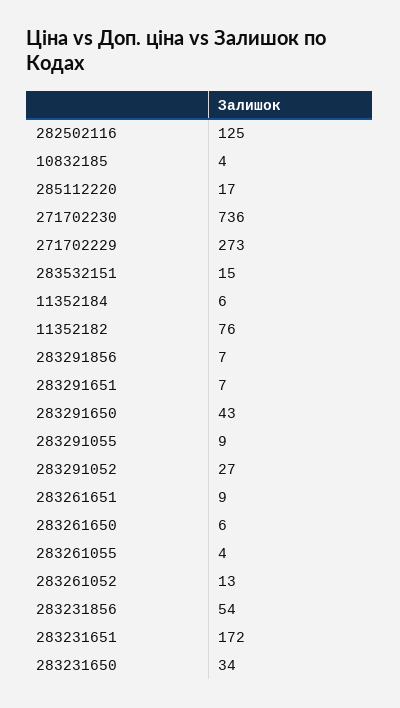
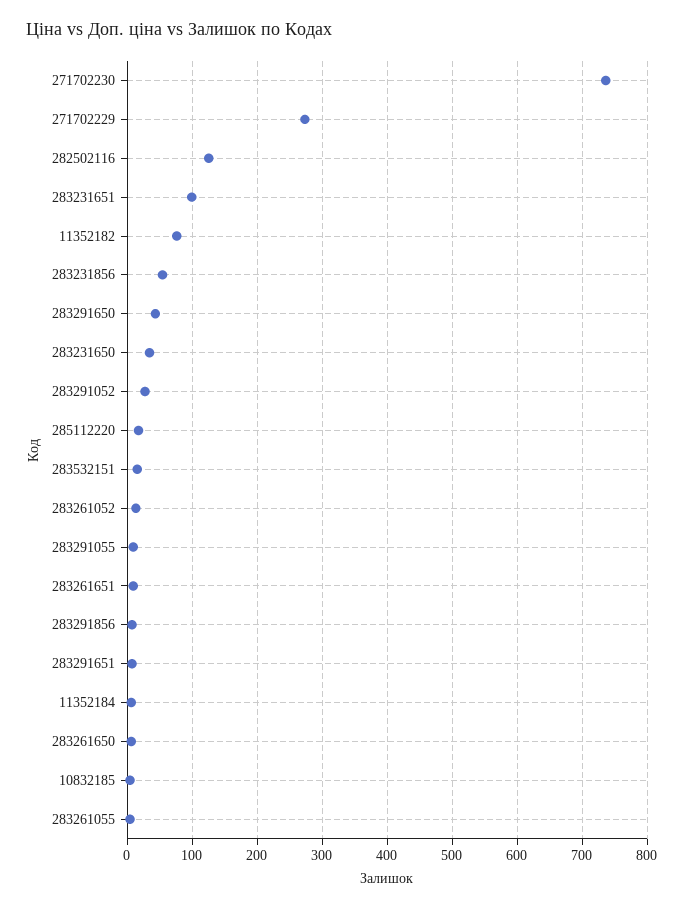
  {
    "282502116": 125,
    "10832185": 4,
    "285112220": 17,
    "271702230": 736,
    "271702229": 273,
    "283532151": 15,
    "11352184": 6,
    "11352182": 76,
    "283291856": 7,
    "283291651": 7,
    "283291650": 43,
    "283291055": 9,
    "283291052": 27,
    "283261651": 9,
    "283261650": 6,
    "283261055": 4,
    "283261052": 13,
    "283231856": 54,
-   "283231651": 172,
+   "283231651": 100,
    "283231650": 34
  }

